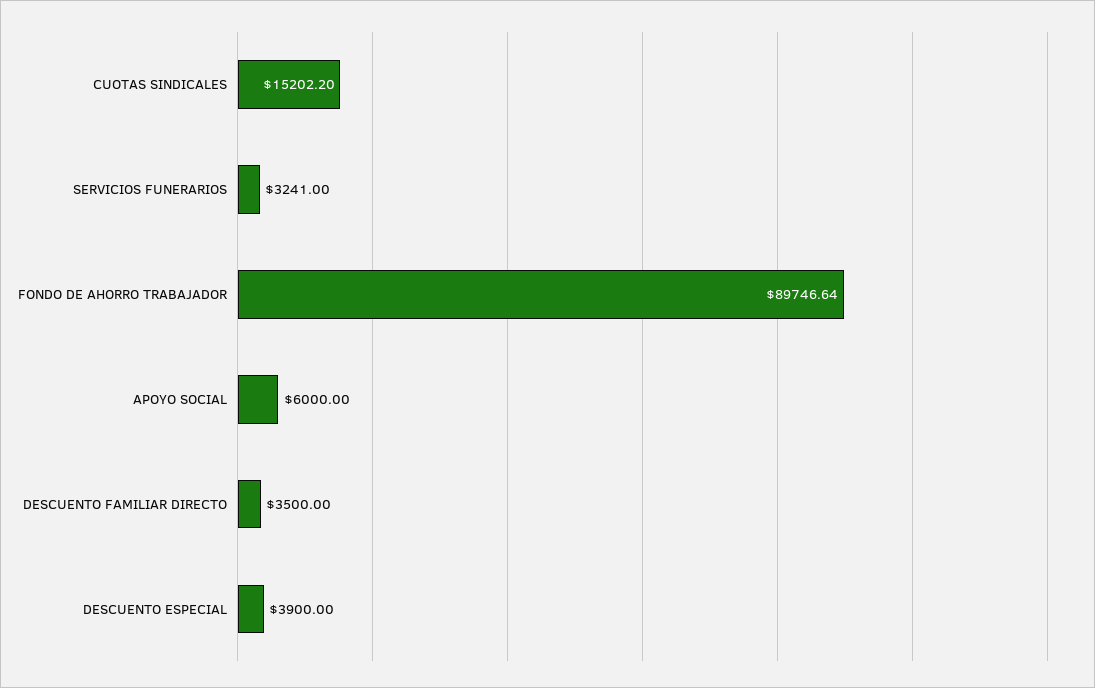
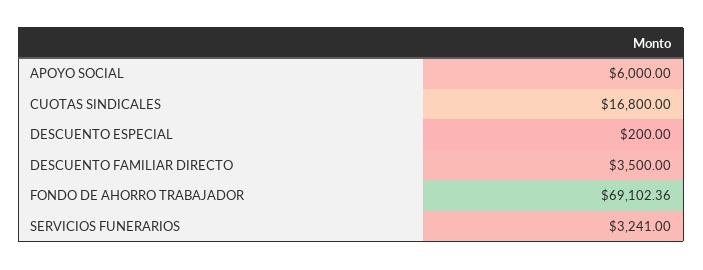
  {
-   "CUOTAS SINDICALES": 15202.2,
+   "CUOTAS SINDICALES": 16800,
    "SERVICIOS FUNERARIOS": 3241,
-   "FONDO DE AHORRO TRABAJADOR": 89746.64,
+   "FONDO DE AHORRO TRABAJADOR": 69102.36,
    "APOYO SOCIAL": 6000,
    "DESCUENTO FAMILIAR DIRECTO": 3500,
-   "DESCUENTO ESPECIAL": 3900
+   "DESCUENTO ESPECIAL": 200
  }

